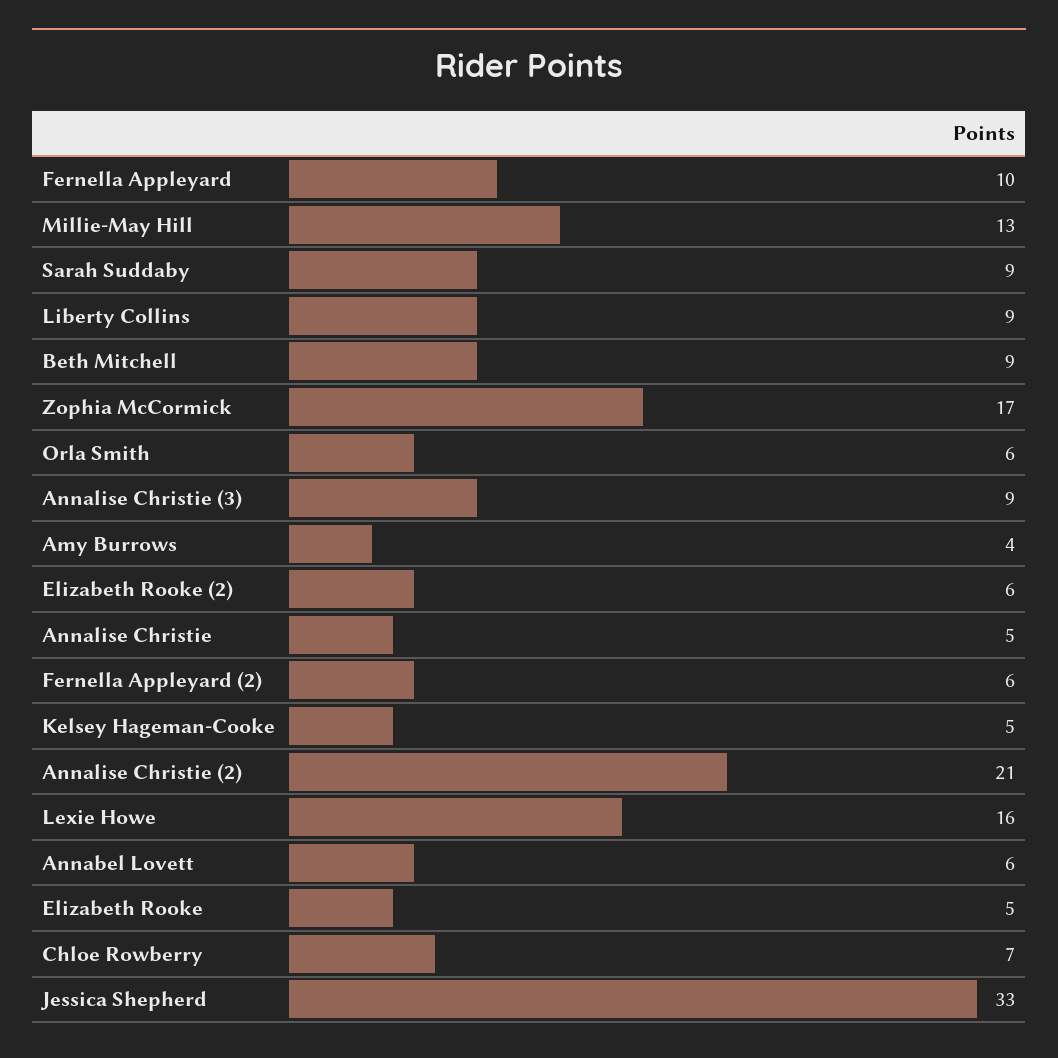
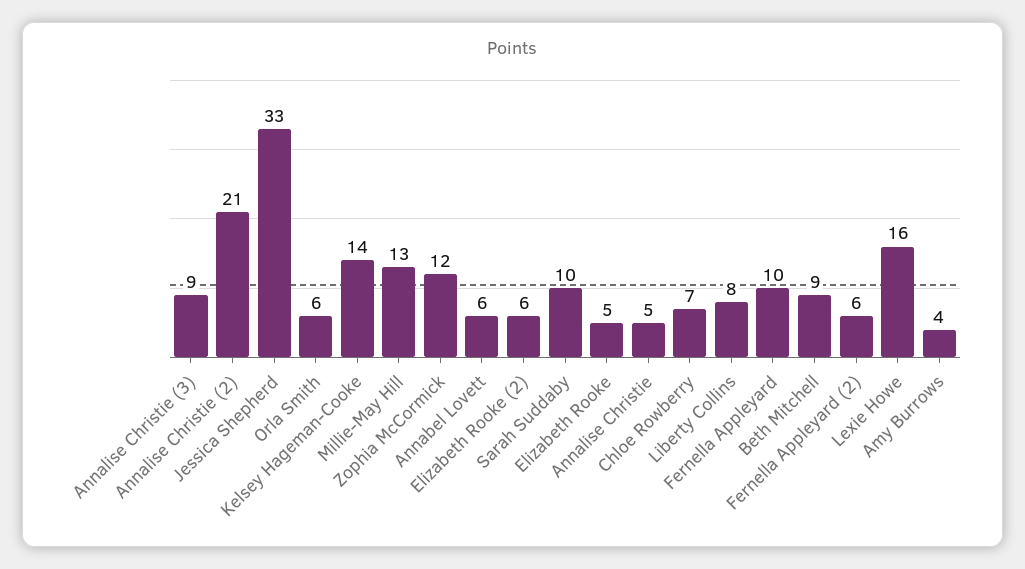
  {
    "Fernella Appleyard": 10,
    "Millie-May Hill": 13,
-   "Sarah Suddaby": 9,
+   "Sarah Suddaby": 10,
-   "Liberty Collins": 9,
+   "Liberty Collins": 8,
    "Beth Mitchell": 9,
-   "Zophia McCormick": 17,
+   "Zophia McCormick": 12,
    "Orla Smith": 6,
    "Annalise Christie (3)": 9,
    "Amy Burrows": 4,
    "Elizabeth Rooke (2)": 6,
    "Annalise Christie": 5,
    "Fernella Appleyard (2)": 6,
-   "Kelsey Hageman-Cooke": 5,
+   "Kelsey Hageman-Cooke": 14,
    "Annalise Christie (2)": 21,
    "Lexie Howe": 16,
    "Annabel Lovett": 6,
    "Elizabeth Rooke": 5,
    "Chloe Rowberry": 7,
    "Jessica Shepherd": 33
  }

